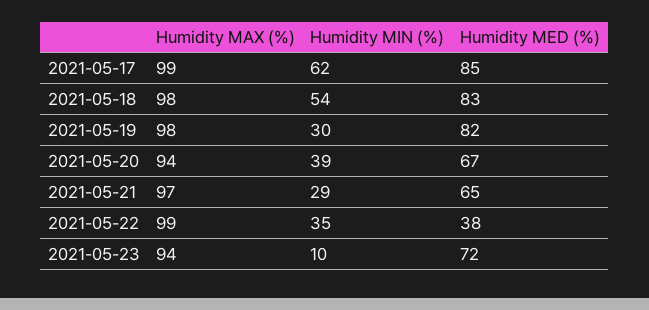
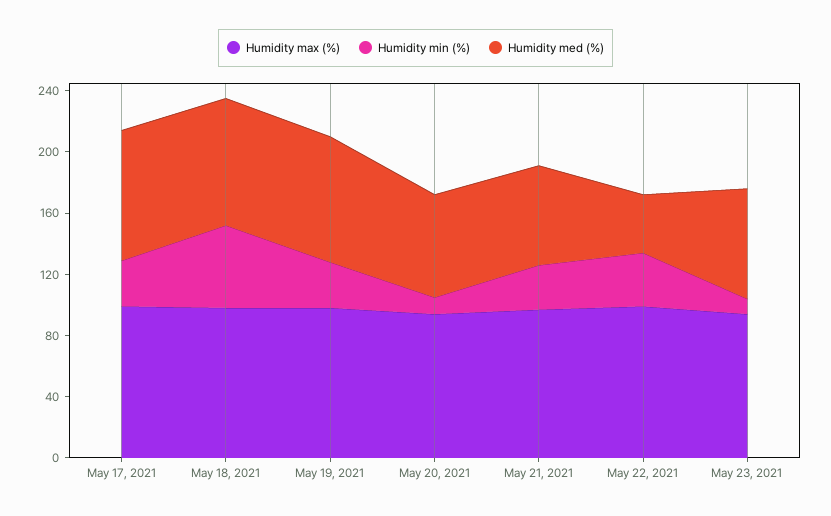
  {
    "Humidity MAX (%)": {
      "2021-05-17": 99,
      "2021-05-18": 98,
      "2021-05-19": 98,
      "2021-05-20": 94,
      "2021-05-21": 97,
      "2021-05-22": 99,
      "2021-05-23": 94
    },
    "Humidity MIN (%)": {
-     "2021-05-17": 62,
+     "2021-05-17": 30,
      "2021-05-18": 54,
      "2021-05-19": 30,
-     "2021-05-20": 39,
+     "2021-05-20": 10,
      "2021-05-21": 29,
      "2021-05-22": 35,
      "2021-05-23": 10
    },
    "Humidity MED (%)": {
      "2021-05-17": 85,
      "2021-05-18": 83,
      "2021-05-19": 82,
      "2021-05-20": 67,
      "2021-05-21": 65,
      "2021-05-22": 38,
      "2021-05-23": 72
    }
  }

